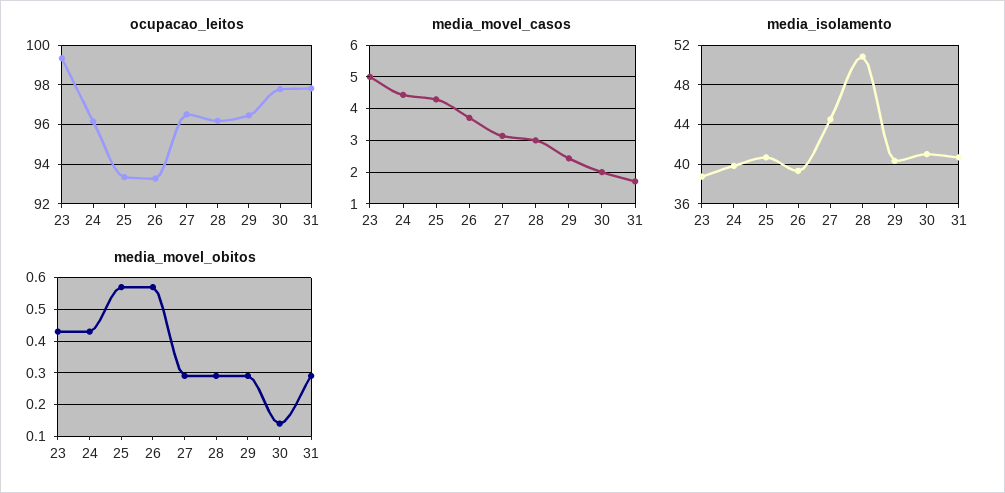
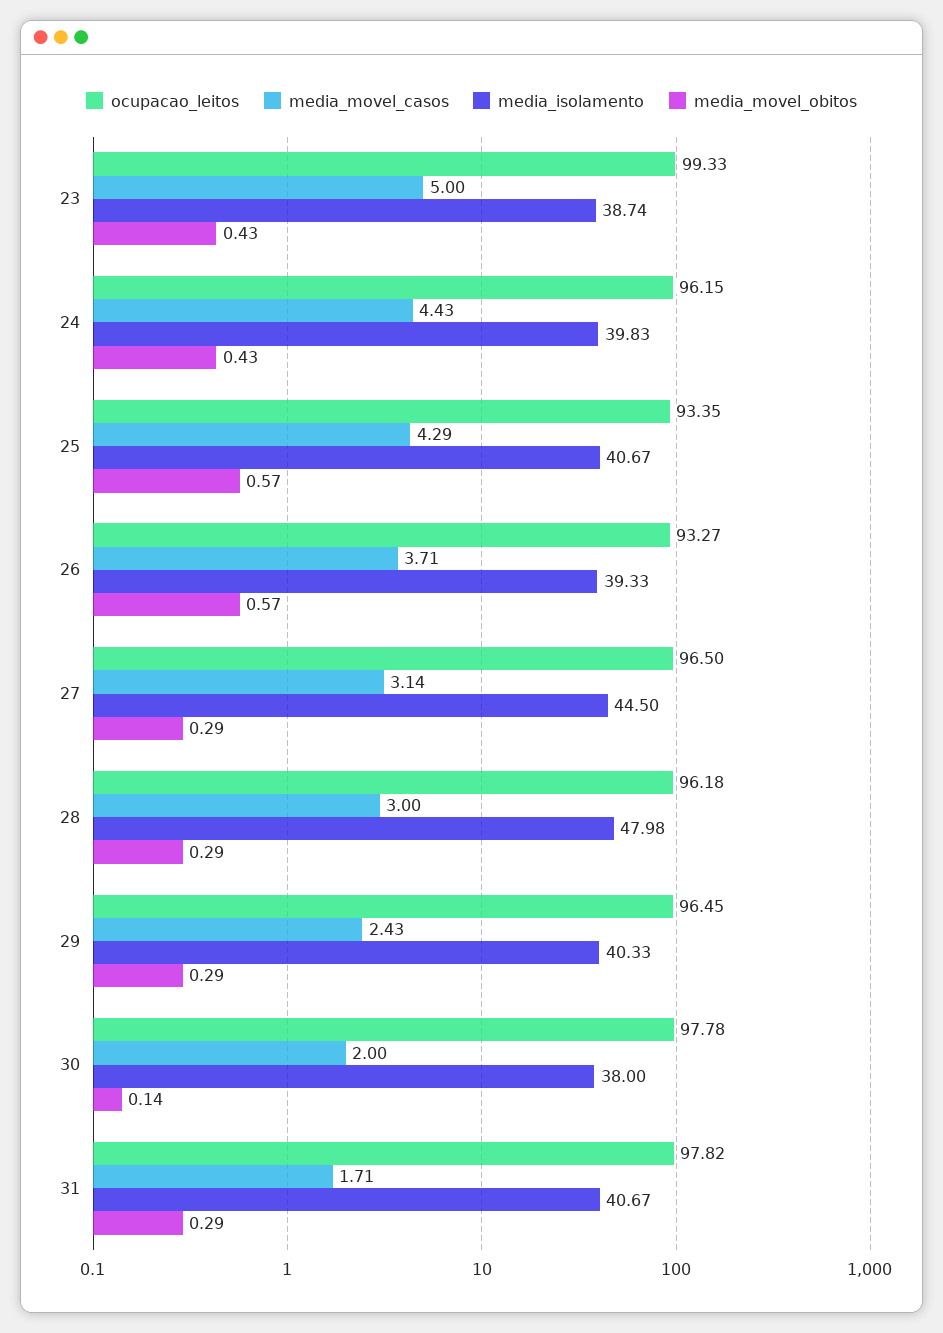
  {
    "ocupacao_leitos": {
      "23": 99.33,
      "24": 96.15,
      "25": 93.35,
      "26": 93.27,
      "27": 96.5,
      "28": 96.18,
      "29": 96.45,
      "30": 97.78,
      "31": 97.82
    },
    "media_movel_casos": {
      "23": 5,
      "24": 4.43,
      "25": 4.29,
      "26": 3.71,
      "27": 3.14,
      "28": 3,
      "29": 2.43,
      "30": 2,
      "31": 1.71
    },
    "media_isolamento": {
      "23": 38.74,
      "24": 39.83,
      "25": 40.67,
      "26": 39.33,
      "27": 44.5,
-     "28": 51,
+     "28": 47.98,
      "29": 40.33,
-     "30": 41,
+     "30": 38,
      "31": 40.67
    },
    "media_movel_obitos": {
      "23": 0.43,
      "24": 0.43,
      "25": 0.57,
      "26": 0.57,
      "27": 0.29,
      "28": 0.29,
      "29": 0.29,
      "30": 0.14,
      "31": 0.29
    }
  }

